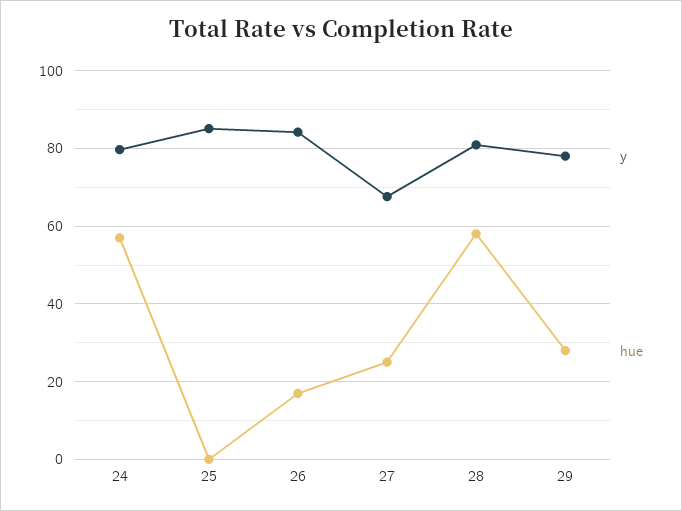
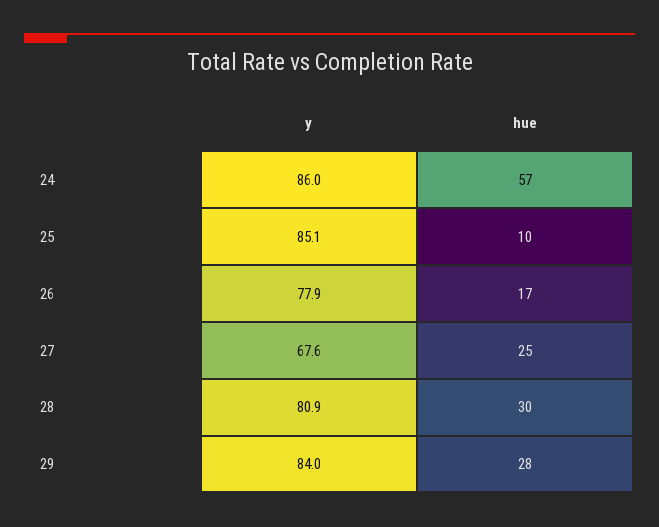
  {
    "y": {
-     "24": 80,
+     "24": 86,
      "25": 85.1,
-     "26": 84,
+     "26": 77.9,
      "27": 67.6,
      "28": 80.9,
-     "29": 78
+     "29": 84
    },
    "hue": {
      "24": 57,
-     "25": 0,
+     "25": 10,
      "26": 17,
      "27": 25,
-     "28": 58,
+     "28": 30,
      "29": 28
    }
  }

